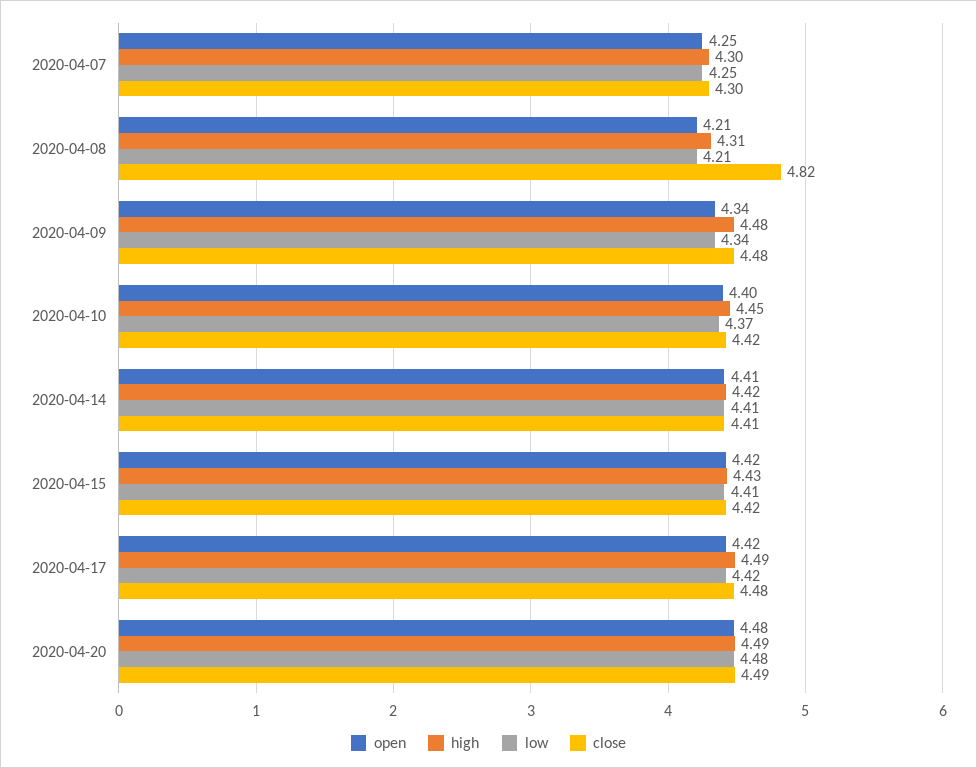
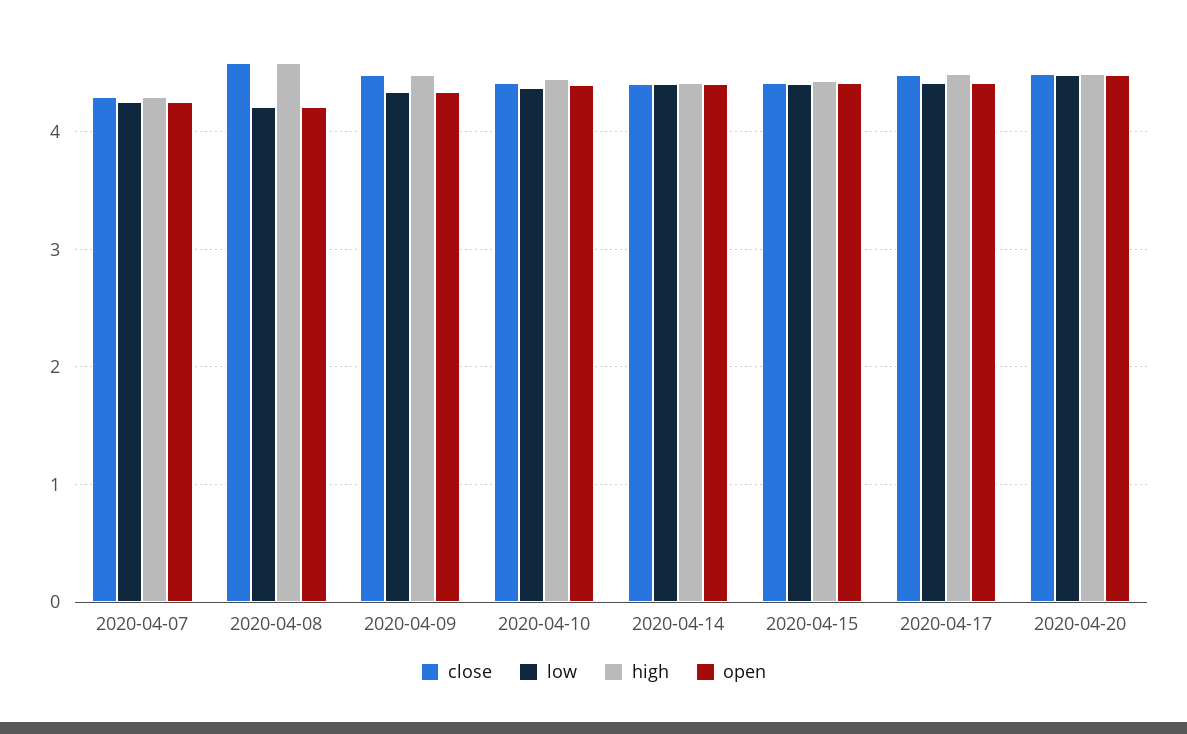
  {
    "open": {
      "2020-04-07": 4.25,
      "2020-04-08": 4.21,
      "2020-04-09": 4.34,
      "2020-04-10": 4.4,
      "2020-04-14": 4.41,
      "2020-04-15": 4.42,
      "2020-04-17": 4.42,
      "2020-04-20": 4.48
    },
    "high": {
      "2020-04-07": 4.3,
-     "2020-04-08": 4.31,
+     "2020-04-08": 4.6,
      "2020-04-09": 4.48,
      "2020-04-10": 4.45,
      "2020-04-14": 4.42,
      "2020-04-15": 4.43,
      "2020-04-17": 4.49,
      "2020-04-20": 4.49
    },
    "low": {
      "2020-04-07": 4.25,
      "2020-04-08": 4.21,
      "2020-04-09": 4.34,
      "2020-04-10": 4.37,
      "2020-04-14": 4.41,
      "2020-04-15": 4.41,
      "2020-04-17": 4.42,
      "2020-04-20": 4.48
    },
    "close": {
      "2020-04-07": 4.3,
-     "2020-04-08": 4.82,
+     "2020-04-08": 4.6,
      "2020-04-09": 4.48,
      "2020-04-10": 4.42,
      "2020-04-14": 4.41,
      "2020-04-15": 4.42,
      "2020-04-17": 4.48,
      "2020-04-20": 4.49
    }
  }

